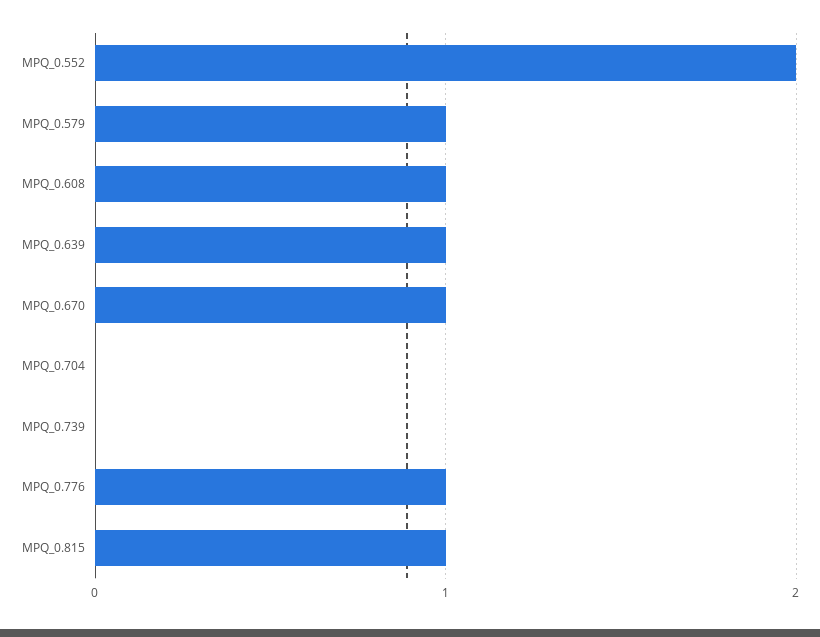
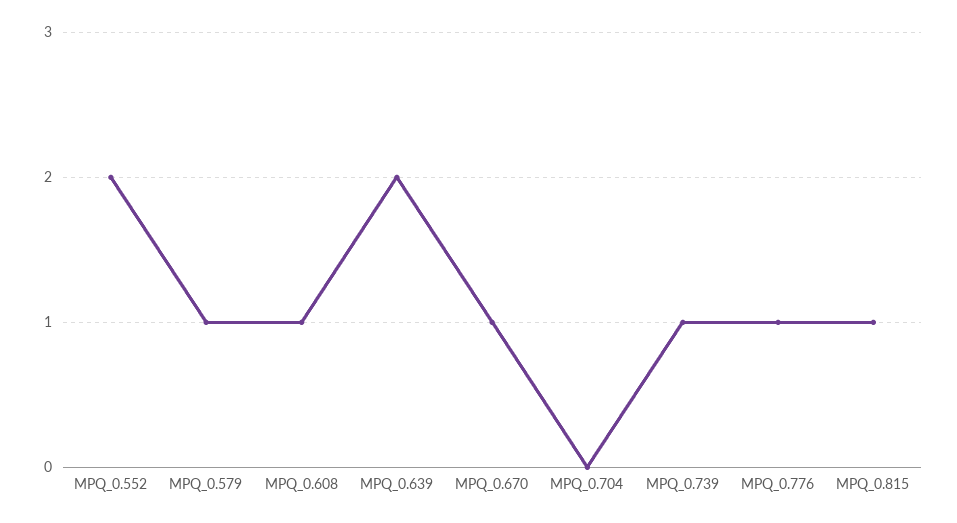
  {
    "MPQ_0.552": 2,
    "MPQ_0.579": 1,
    "MPQ_0.608": 1,
-   "MPQ_0.639": 1,
+   "MPQ_0.639": 2,
    "MPQ_0.670": 1,
    "MPQ_0.704": 0,
-   "MPQ_0.739": 0,
+   "MPQ_0.739": 1,
    "MPQ_0.776": 1,
    "MPQ_0.815": 1
  }

